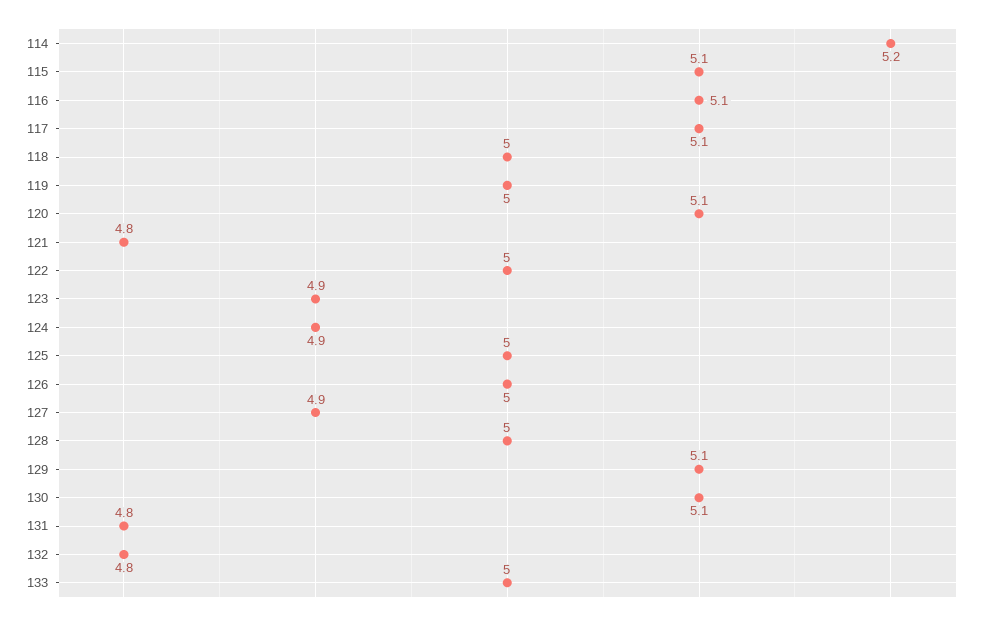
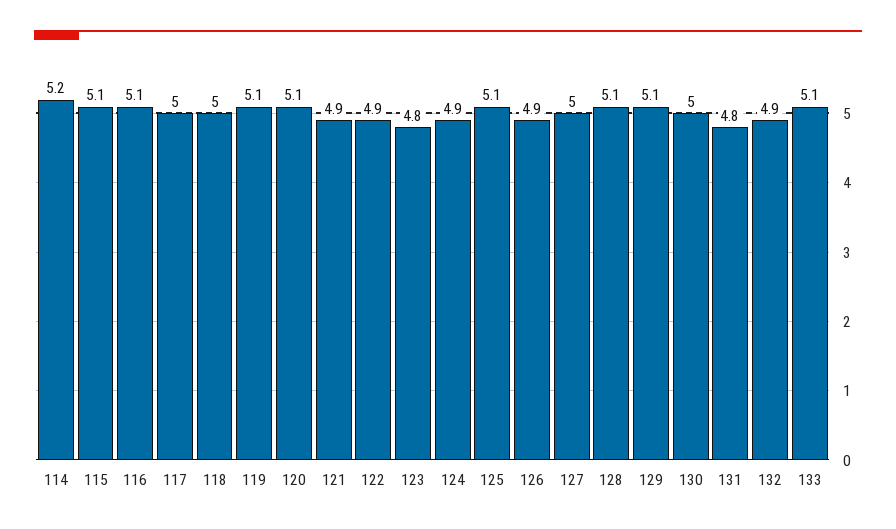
  {
    "114": 5.2,
    "115": 5.1,
    "116": 5.1,
-   "117": 5.1,
+   "117": 5,
    "118": 5,
-   "119": 5,
+   "119": 5.1,
    "120": 5.1,
-   "121": 4.8,
+   "121": 4.9,
-   "122": 5,
+   "122": 4.9,
-   "123": 4.9,
+   "123": 4.8,
    "124": 4.9,
-   "125": 5,
+   "125": 5.1,
-   "126": 5,
+   "126": 4.9,
-   "127": 4.9,
+   "127": 5,
-   "128": 5,
+   "128": 5.1,
    "129": 5.1,
-   "130": 5.1,
+   "130": 5,
    "131": 4.8,
-   "132": 4.8,
+   "132": 4.9,
-   "133": 5
+   "133": 5.1
  }

